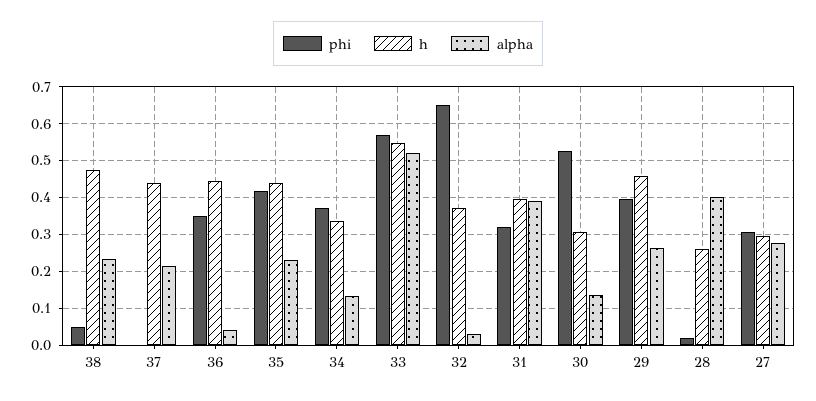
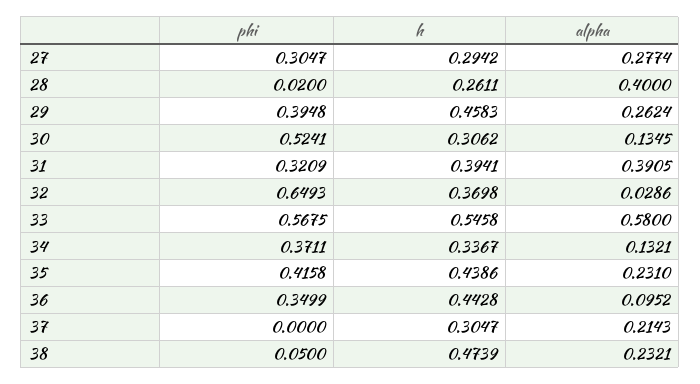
  {
    "phi": {
      "38": 0.05,
      "37": 0,
      "36": 0.3499,
      "35": 0.4158,
      "34": 0.3711,
      "33": 0.5675,
      "32": 0.6493,
      "31": 0.3209,
      "30": 0.5241,
      "29": 0.3948,
      "28": 0.02,
      "27": 0.3047
    },
    "h": {
      "38": 0.4739,
-     "37": 0.44,
+     "37": 0.3047,
      "36": 0.4428,
      "35": 0.4386,
      "34": 0.3367,
      "33": 0.5458,
      "32": 0.3698,
      "31": 0.3941,
      "30": 0.3062,
      "29": 0.4583,
      "28": 0.2611,
      "27": 0.2942
    },
    "alpha": {
      "38": 0.2321,
      "37": 0.2143,
-     "36": 0.04,
+     "36": 0.0952,
      "35": 0.231,
      "34": 0.1321,
-     "33": 0.52,
+     "33": 0.58,
      "32": 0.0286,
      "31": 0.3905,
      "30": 0.1345,
      "29": 0.2624,
      "28": 0.4,
      "27": 0.2774
    }
  }

